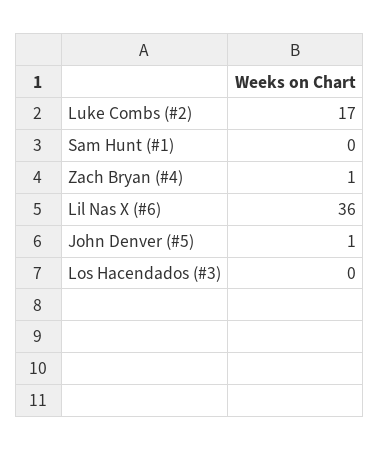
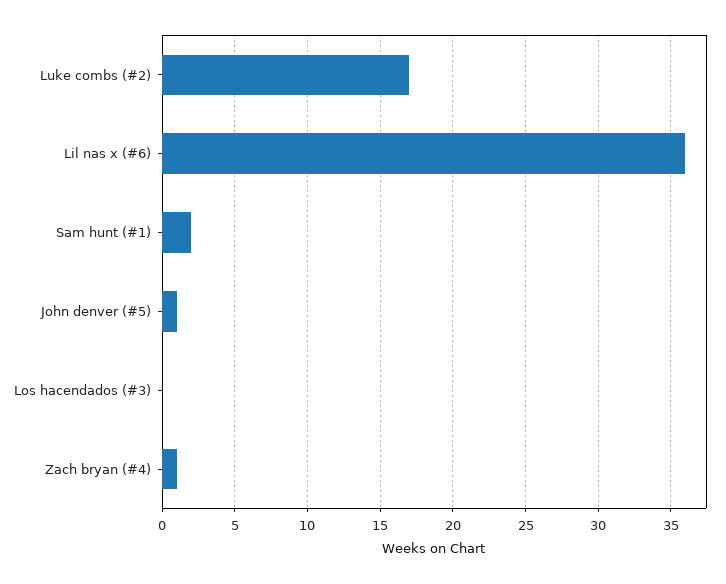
  {
    "Luke Combs (#2)": 17,
-   "Sam Hunt (#1)": 0,
+   "Sam Hunt (#1)": 2,
    "Zach Bryan (#4)": 1,
    "Lil Nas X (#6)": 36,
    "John Denver (#5)": 1,
    "Los Hacendados (#3)": 0
  }

